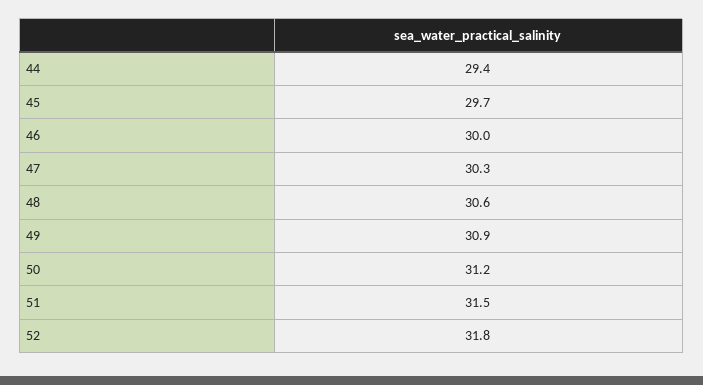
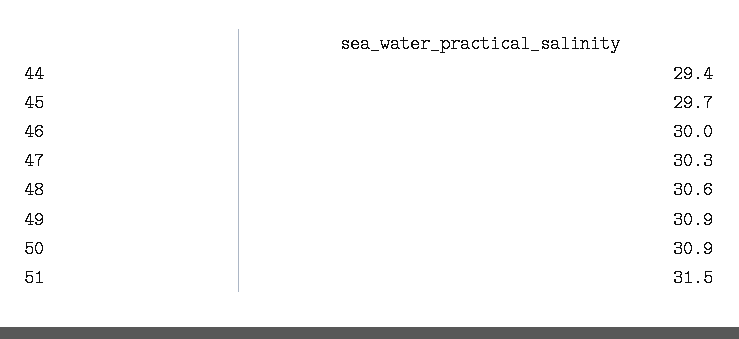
  {
    "44": 29.4,
    "45": 29.7,
    "46": 30,
    "47": 30.3,
    "48": 30.6,
    "49": 30.9,
-   "50": 31.2,
+   "50": 30.9,
-   "51": 31.5,
+   "51": 31.5
-   "52": 31.8
  }

